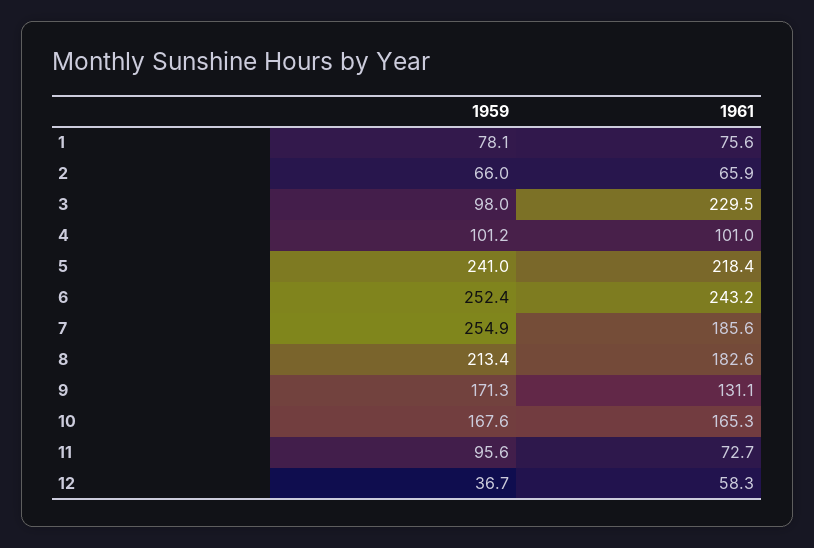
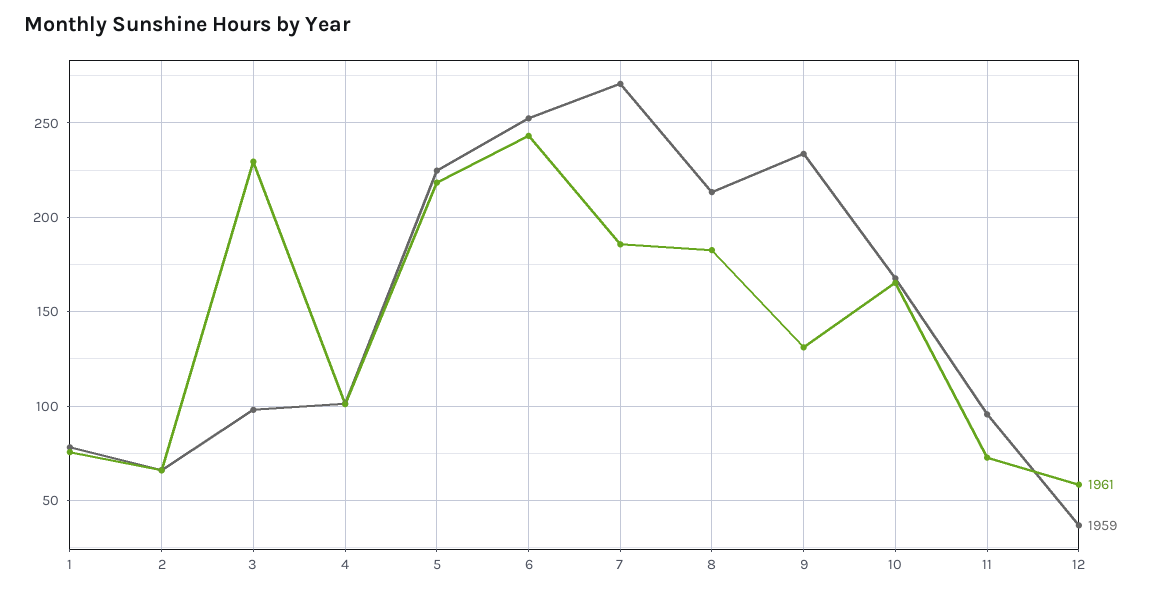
  {
    "1959": {
      "1": 78.1,
      "2": 66,
      "3": 98,
      "4": 101.2,
-     "5": 241,
+     "5": 225,
      "6": 252.4,
-     "7": 254.9,
+     "7": 270,
      "8": 213.4,
-     "9": 171.3,
+     "9": 235,
      "10": 167.6,
      "11": 95.6,
      "12": 36.7
    },
    "1961": {
      "1": 75.6,
      "2": 65.9,
      "3": 229.5,
      "4": 101,
      "5": 218.4,
      "6": 243.2,
      "7": 185.6,
      "8": 182.6,
      "9": 131.1,
      "10": 165.3,
      "11": 72.7,
      "12": 58.3
    }
  }

